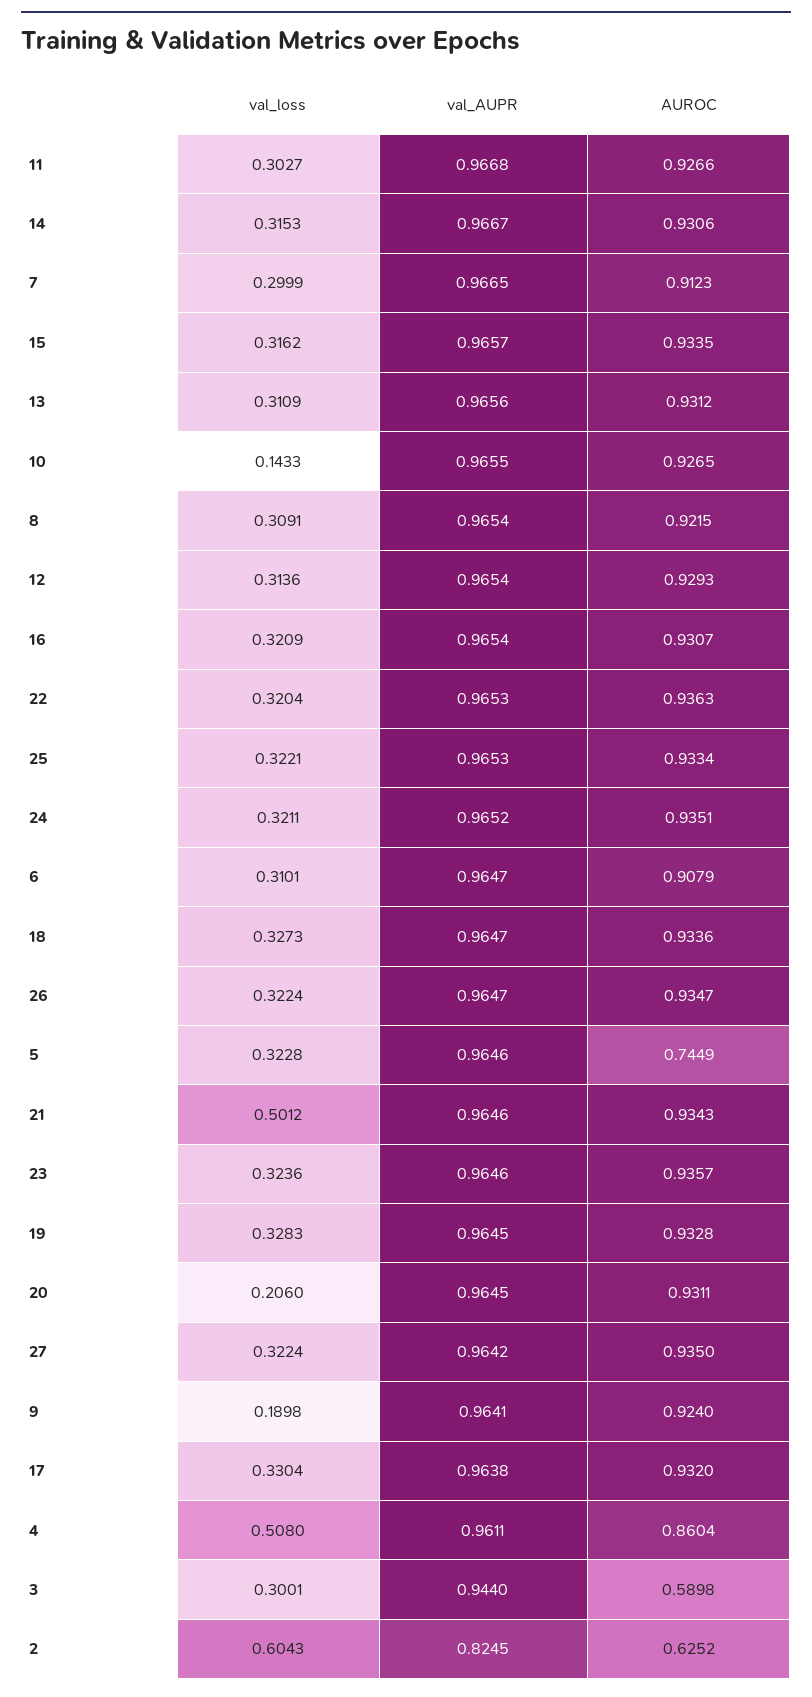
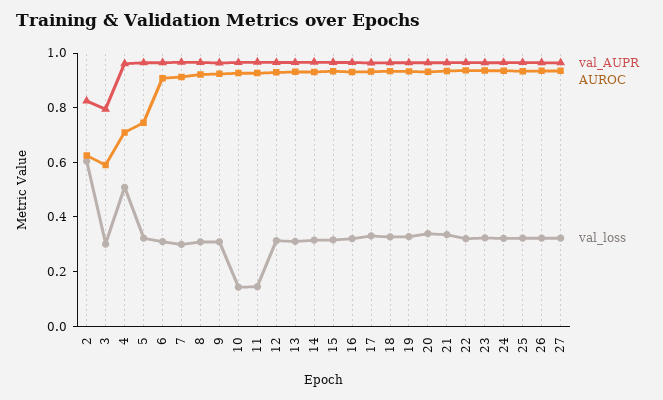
  {
    "val_loss": {
-     "11": 0.3027,
+     "11": 0.15,
      "14": 0.3153,
      "7": 0.2999,
      "15": 0.3162,
      "13": 0.3109,
      "10": 0.1433,
      "8": 0.3091,
      "12": 0.3136,
      "16": 0.3209,
      "22": 0.3204,
      "25": 0.3221,
      "24": 0.3211,
      "6": 0.3101,
      "18": 0.3273,
      "26": 0.3224,
      "5": 0.3228,
-     "21": 0.5012,
+     "21": 0.35,
      "23": 0.3236,
      "19": 0.3283,
-     "20": 0.206,
+     "20": 0.35,
      "27": 0.3224,
-     "9": 0.1898,
+     "9": 0.3,
      "17": 0.3304,
      "4": 0.508,
      "3": 0.3001,
      "2": 0.6043
    },
    "val_AUPR": {
      "11": 0.9668,
      "14": 0.9667,
      "7": 0.9665,
      "15": 0.9657,
      "13": 0.9656,
      "10": 0.9655,
      "8": 0.9654,
      "12": 0.9654,
      "16": 0.9654,
      "22": 0.9653,
      "25": 0.9653,
      "24": 0.9652,
      "6": 0.9647,
      "18": 0.9647,
      "26": 0.9647,
      "5": 0.9646,
      "21": 0.9646,
      "23": 0.9646,
      "19": 0.9645,
      "20": 0.9645,
      "27": 0.9642,
      "9": 0.9641,
      "17": 0.9638,
      "4": 0.9611,
-     "3": 0.944,
+     "3": 0.8,
      "2": 0.8245
    },
    "AUROC": {
      "11": 0.9266,
      "14": 0.9306,
      "7": 0.9123,
      "15": 0.9335,
      "13": 0.9312,
      "10": 0.9265,
      "8": 0.9215,
      "12": 0.9293,
      "16": 0.9307,
      "22": 0.9363,
      "25": 0.9334,
      "24": 0.9351,
      "6": 0.9079,
      "18": 0.9336,
      "26": 0.9347,
      "5": 0.7449,
      "21": 0.9343,
      "23": 0.9357,
      "19": 0.9328,
      "20": 0.9311,
      "27": 0.935,
      "9": 0.924,
      "17": 0.932,
-     "4": 0.8604,
+     "4": 0.7,
      "3": 0.5898,
      "2": 0.6252
    }
  }

